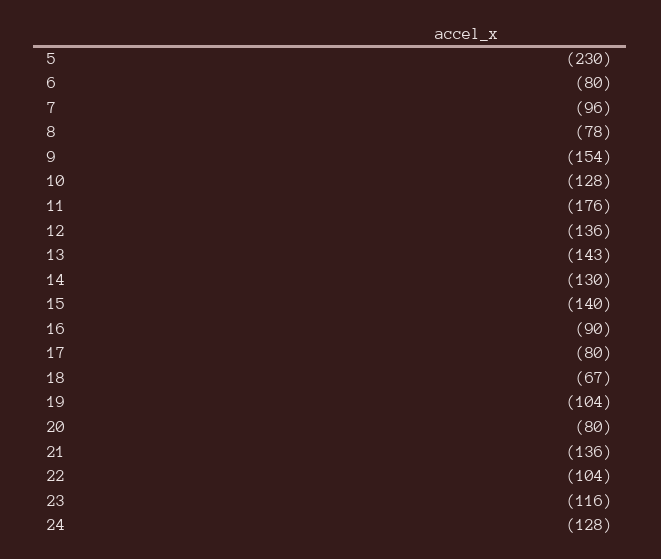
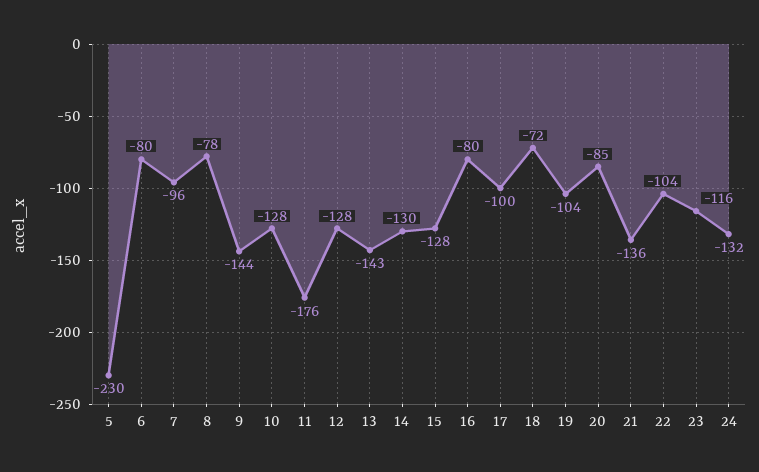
  {
    "5": -230,
    "6": -80,
    "7": -96,
    "8": -78,
-   "9": -154,
+   "9": -144,
    "10": -128,
    "11": -176,
-   "12": -136,
+   "12": -128,
    "13": -143,
    "14": -130,
-   "15": -140,
+   "15": -128,
-   "16": -90,
+   "16": -80,
-   "17": -80,
+   "17": -100,
-   "18": -67,
+   "18": -72,
    "19": -104,
-   "20": -80,
+   "20": -85,
    "21": -136,
    "22": -104,
    "23": -116,
-   "24": -128
+   "24": -132
  }

